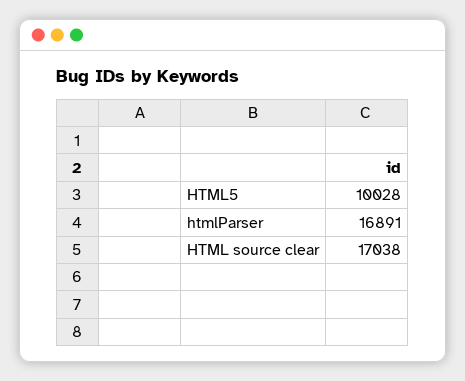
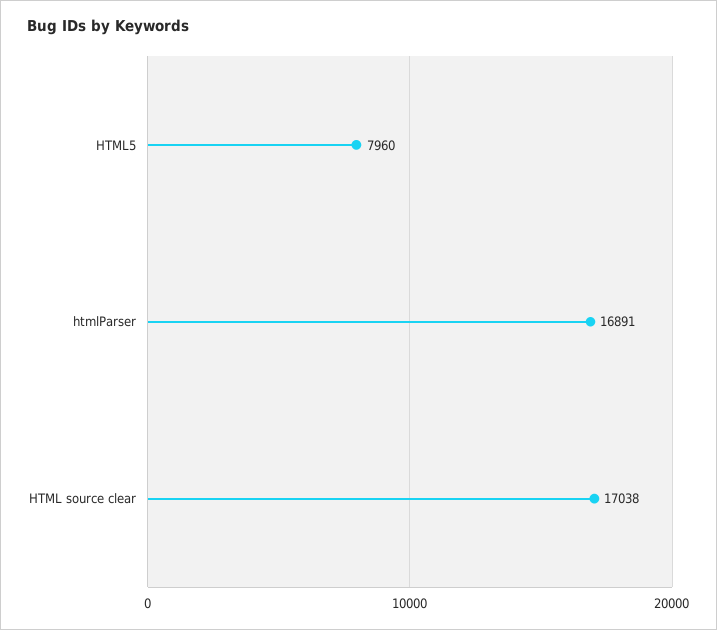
  {
-   "HTML5": 10028,
+   "HTML5": 7960,
    "htmlParser": 16891,
    "HTML source clear": 17038
  }

